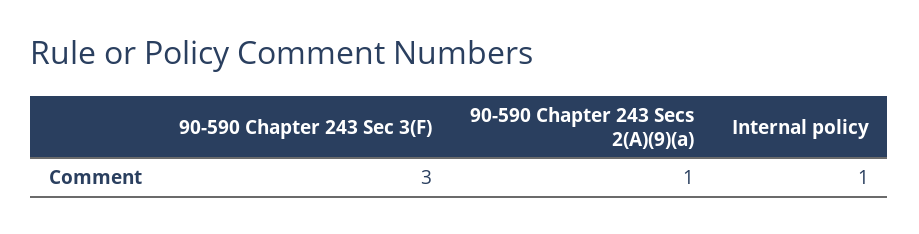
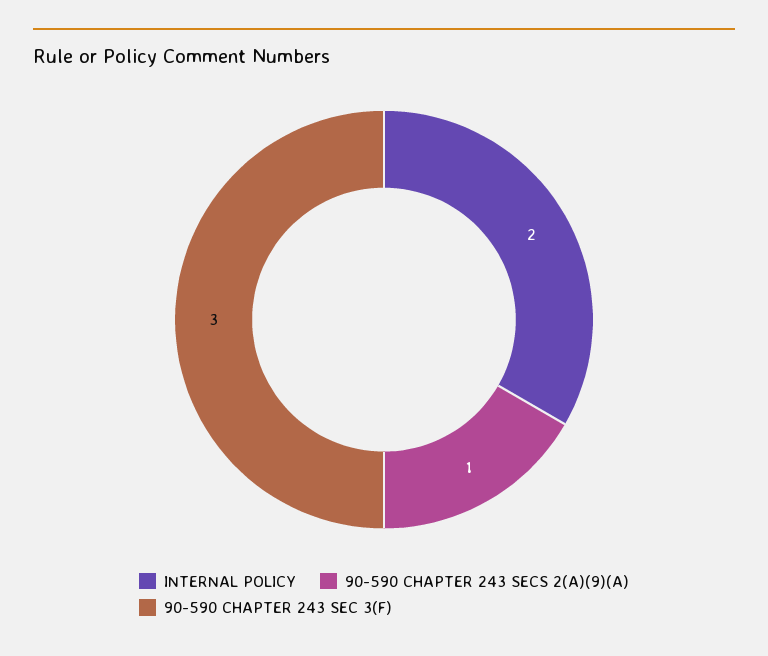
  {
    "90-590 Chapter 243 Sec 3(F)": 3,
    "90-590 Chapter 243 Secs 2(A)(9)(a)": 1,
-   "Internal policy": 1
+   "Internal policy": 2
  }

